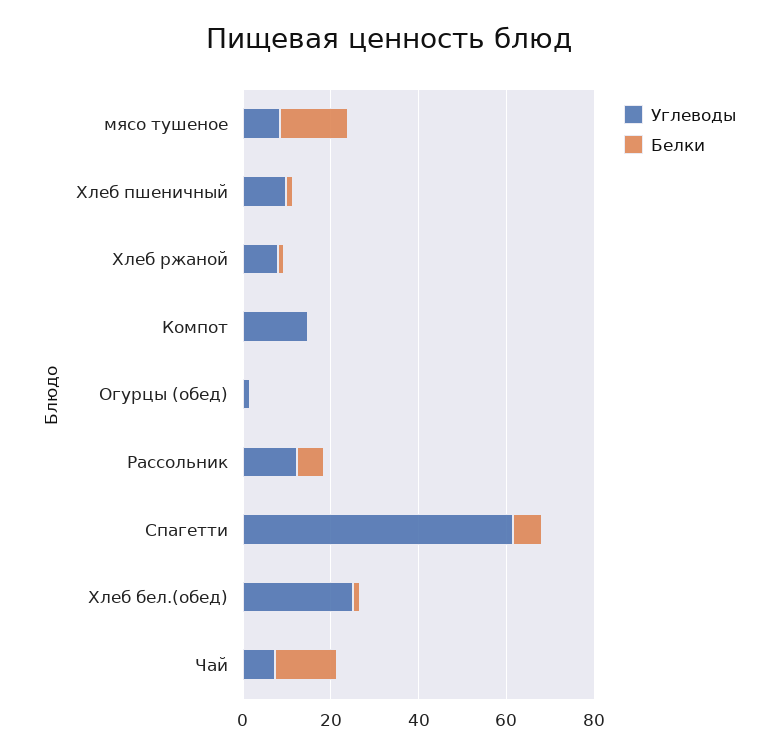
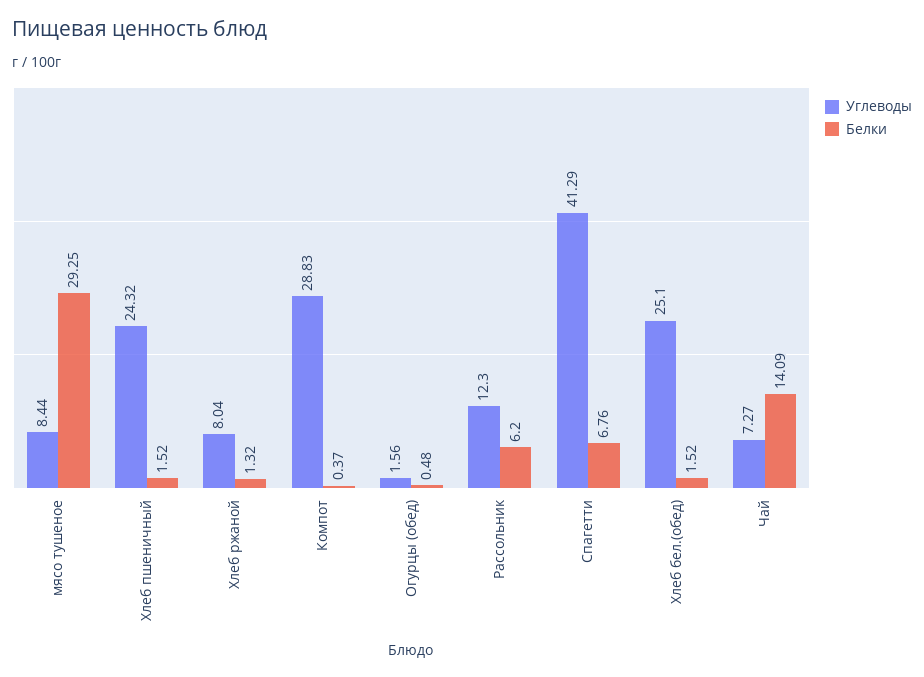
  {
    "Углеводы": {
      "мясо тушеное": 8.44,
-     "Хлеб пшеничный": 10,
+     "Хлеб пшеничный": 24.32,
      "Хлеб ржаной": 8.04,
-     "Компот": 15,
+     "Компот": 28.83,
      "Огурцы (обед)": 1.56,
      "Рассольник": 12.3,
-     "Спагетти": 60,
+     "Спагетти": 41.29,
      "Хлеб бел.(обед)": 25.1,
      "Чай": 7.27
    },
    "Белки": {
-     "мясо тушеное": 15,
+     "мясо тушеное": 29.25,
      "Хлеб пшеничный": 1.52,
      "Хлеб ржаной": 1.32,
      "Компот": 0.37,
      "Огурцы (обед)": 0.48,
      "Рассольник": 6.2,
      "Спагетти": 6.76,
      "Хлеб бел.(обед)": 1.52,
      "Чай": 14.09
    }
  }

